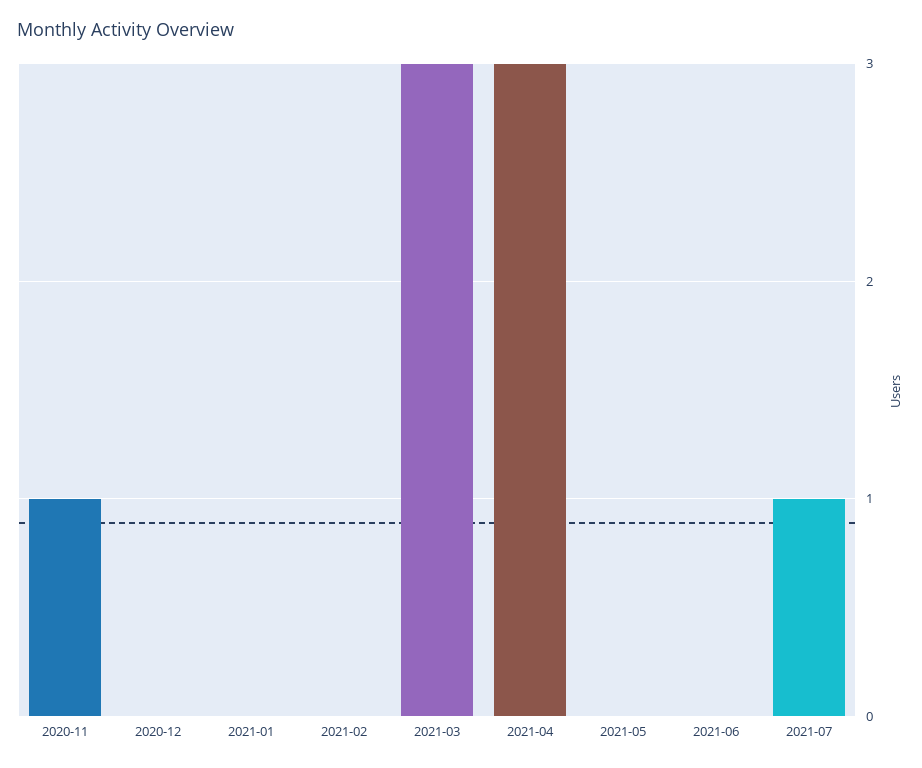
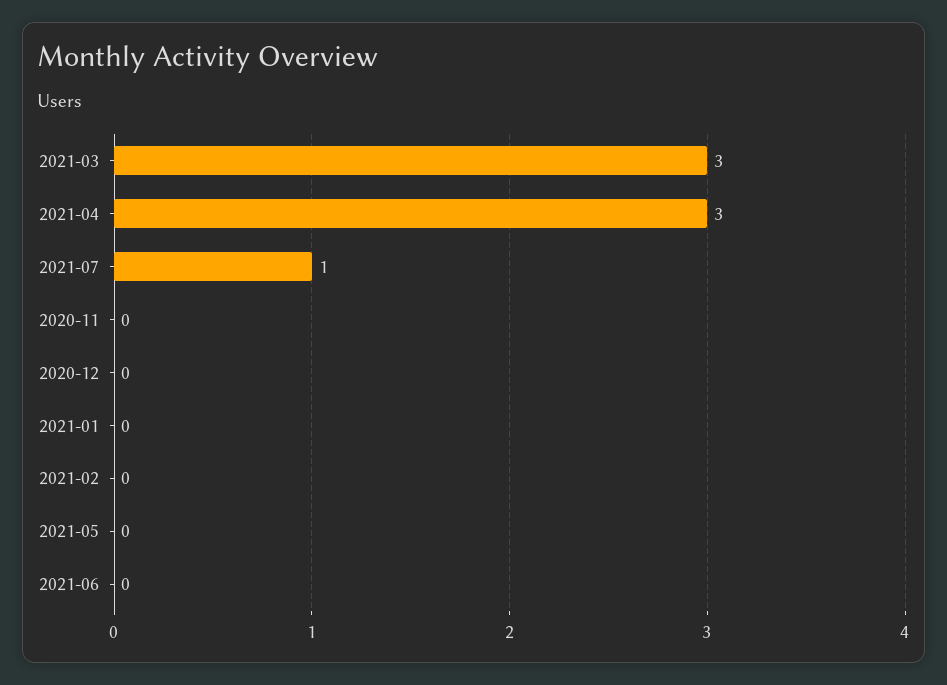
  {
-   "2020-11": 1,
+   "2020-11": 0,
    "2020-12": 0,
    "2021-01": 0,
    "2021-02": 0,
    "2021-03": 3,
    "2021-04": 3,
    "2021-05": 0,
    "2021-06": 0,
    "2021-07": 1
  }

